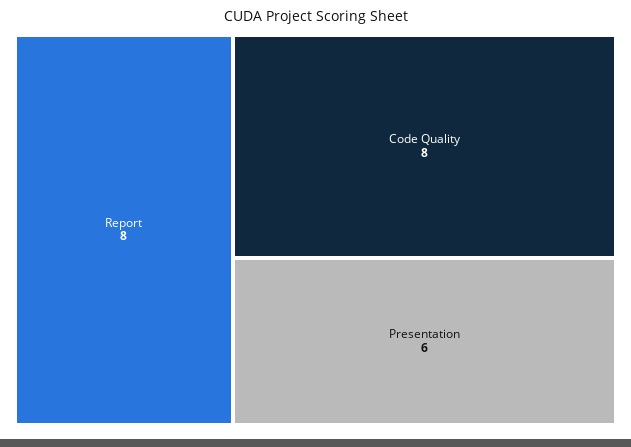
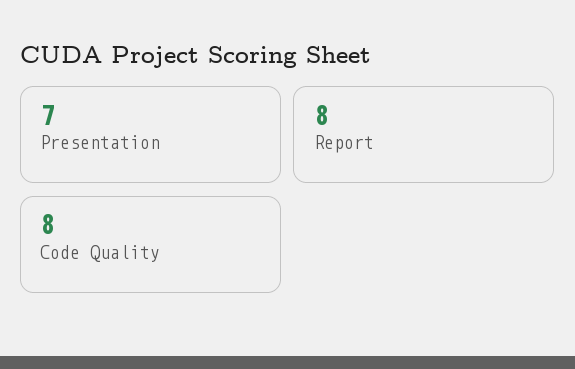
  {
    "Report": 8,
    "Code Quality": 8,
-   "Presentation": 6
+   "Presentation": 7
  }

